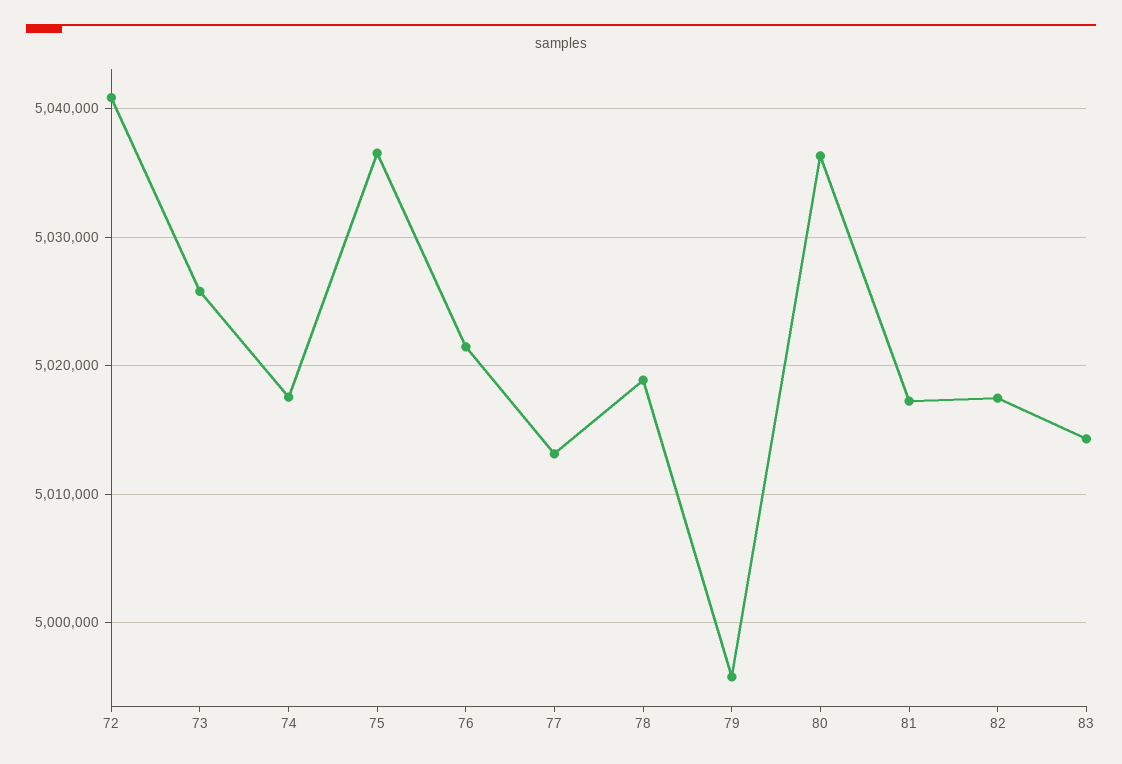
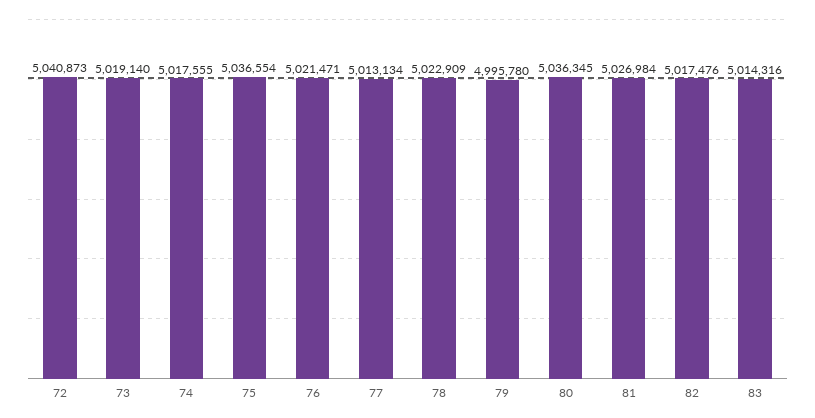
  {
    "72": 5040873,
-   "73": 5026000,
+   "73": 5019140,
    "74": 5017555,
    "75": 5036554,
    "76": 5021471,
    "77": 5013134,
-   "78": 5019000,
+   "78": 5022909,
    "79": 4995780,
    "80": 5036345,
-   "81": 5017000,
+   "81": 5026984,
    "82": 5017476,
    "83": 5014316
  }

